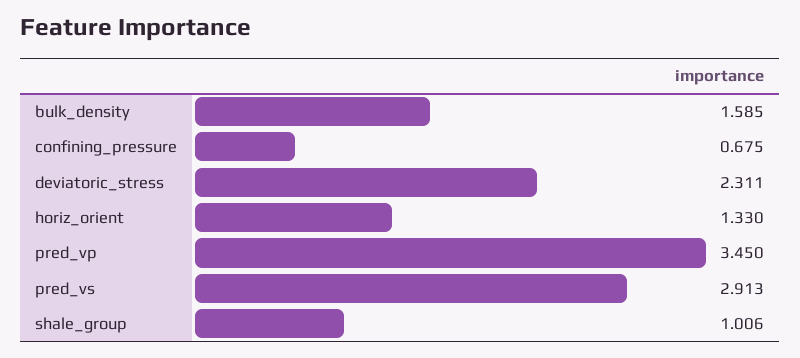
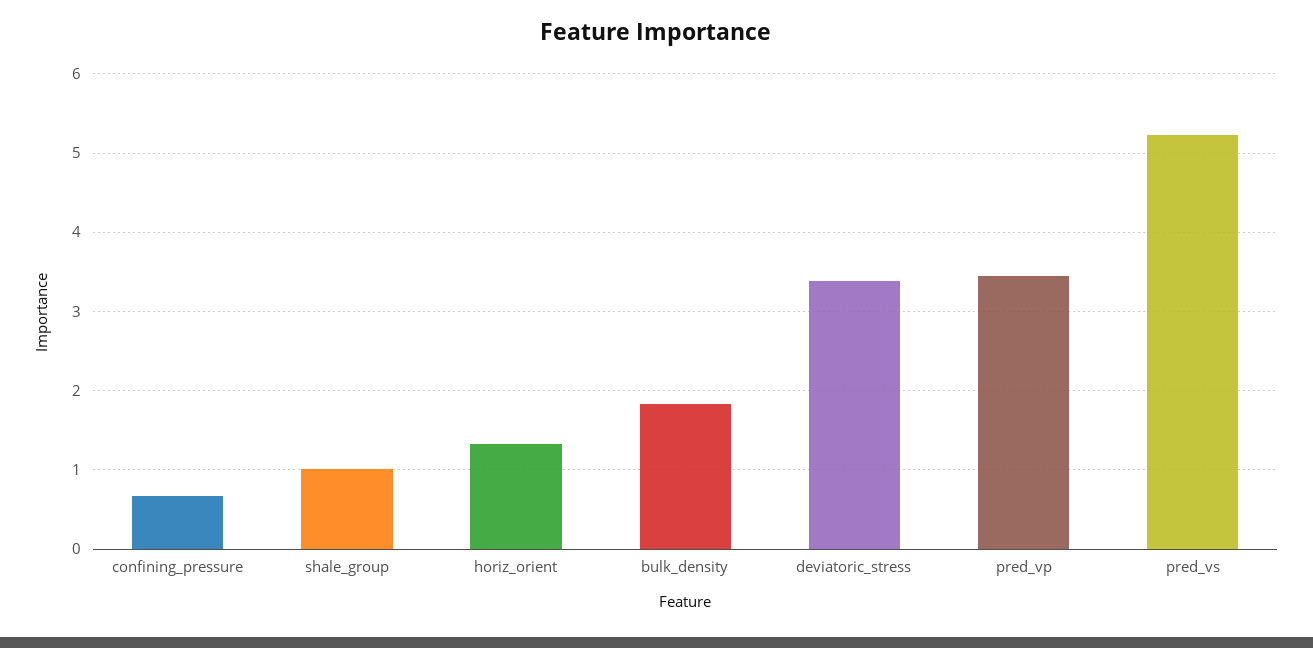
  {
-   "bulk_density": 1.585,
+   "bulk_density": 1.8,
    "confining_pressure": 0.675,
-   "deviatoric_stress": 2.311,
+   "deviatoric_stress": 3.4,
    "horiz_orient": 1.33,
    "pred_vp": 3.45,
-   "pred_vs": 2.913,
+   "pred_vs": 5.2,
    "shale_group": 1.006
  }

